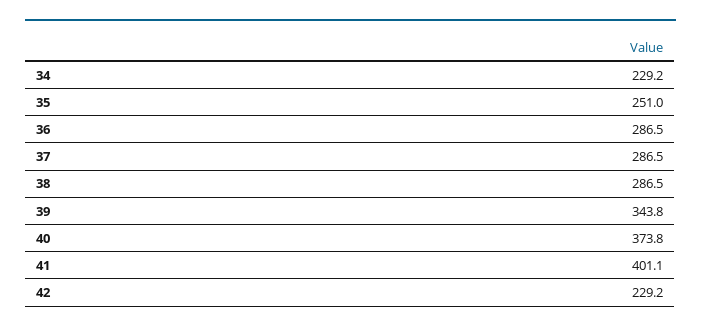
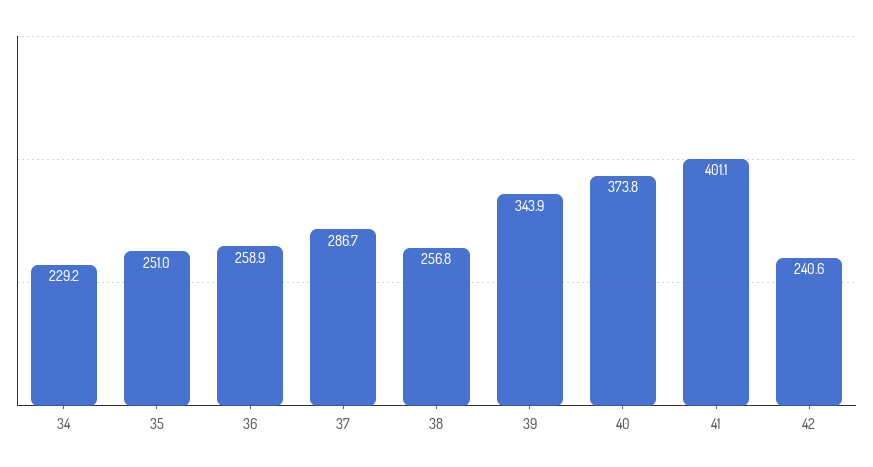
  {
    "34": 229.2,
    "35": 251,
-   "36": 286.5,
+   "36": 258.9,
-   "37": 286.5,
+   "37": 286.7,
-   "38": 286.5,
+   "38": 256.8,
-   "39": 343.8,
+   "39": 343.9,
    "40": 373.8,
    "41": 401.1,
-   "42": 229.2
+   "42": 240.6
  }

